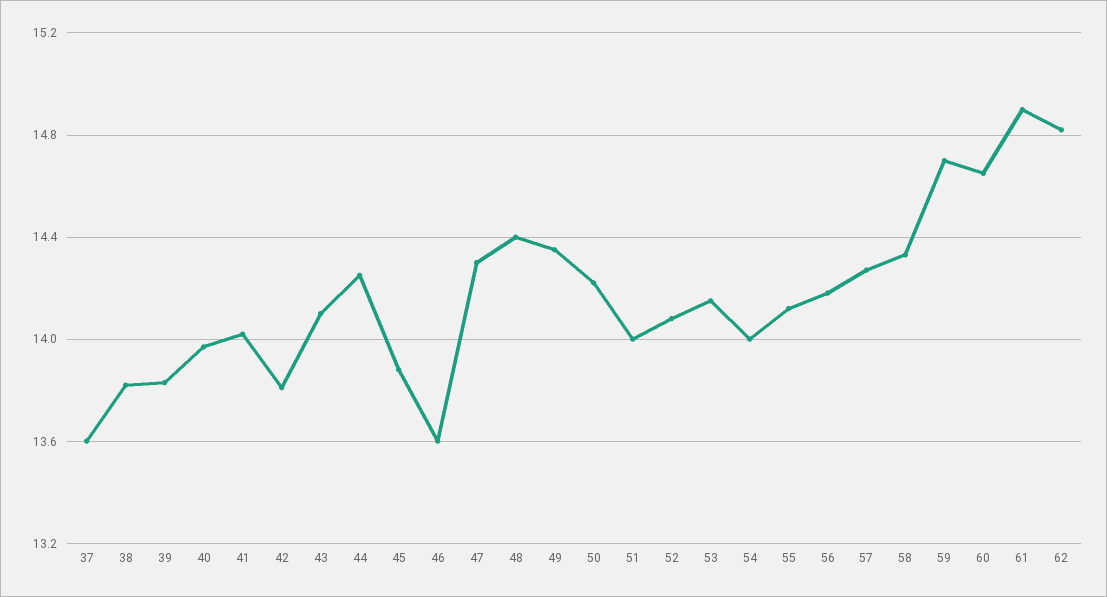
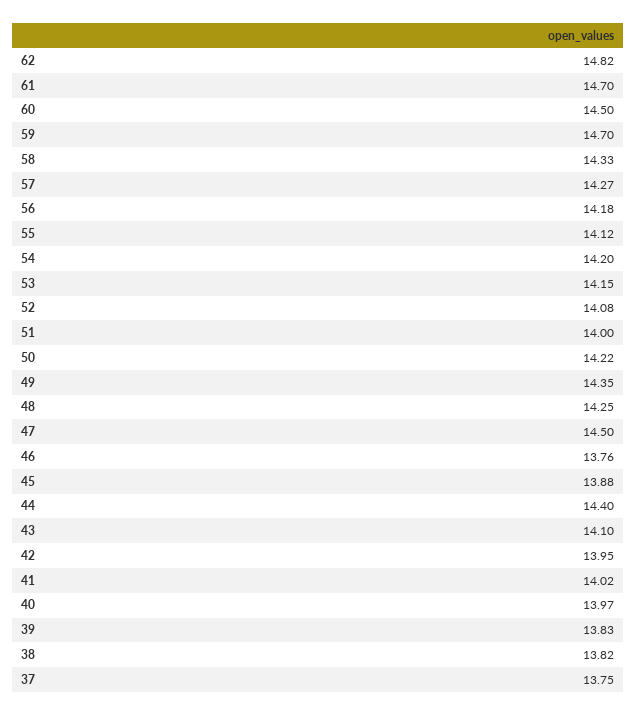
  {
-   "37": 13.6,
+   "37": 13.75,
    "38": 13.82,
    "39": 13.83,
    "40": 13.97,
    "41": 14.02,
-   "42": 13.8,
+   "42": 13.95,
    "43": 14.1,
-   "44": 14.25,
+   "44": 14.4,
    "45": 13.88,
-   "46": 13.6,
+   "46": 13.76,
-   "47": 14.3,
+   "47": 14.5,
-   "48": 14.4,
+   "48": 14.25,
    "49": 14.35,
    "50": 14.22,
    "51": 14,
    "52": 14.08,
    "53": 14.15,
-   "54": 14,
+   "54": 14.2,
    "55": 14.12,
    "56": 14.18,
    "57": 14.27,
    "58": 14.33,
    "59": 14.7,
-   "60": 14.65,
+   "60": 14.5,
-   "61": 14.9,
+   "61": 14.7,
    "62": 14.82
  }

